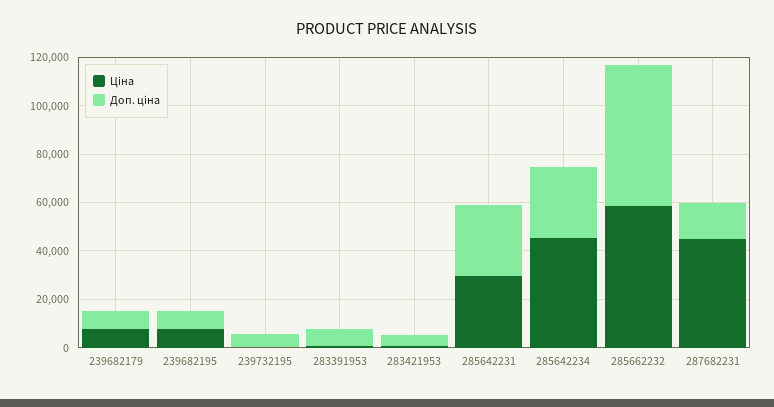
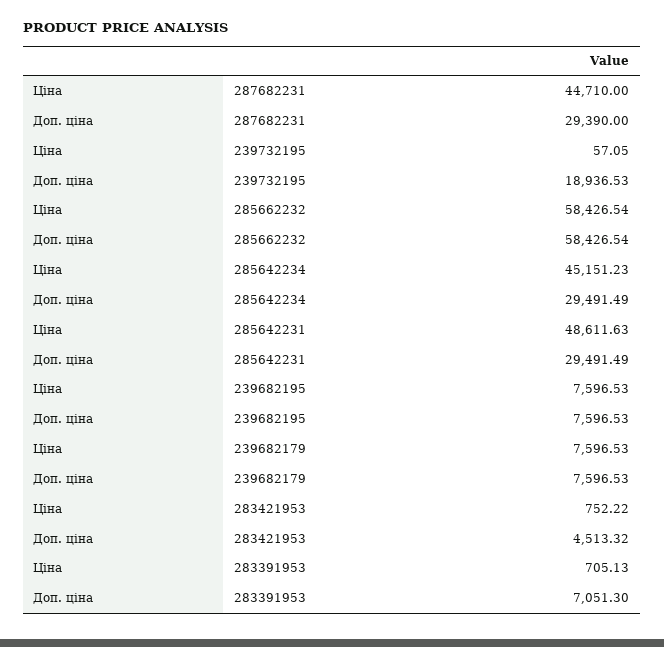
  {
    "Ціна": {
      "239682179": 7596.53,
      "239682195": 7596.53,
      "239732195": 57.05,
      "283391953": 705.13,
      "283421953": 752.22,
-     "285642231": 30000,
+     "285642231": 48611.63,
      "285642234": 45151.23,
      "285662232": 58426.54,
      "287682231": 44710
    },
    "Доп. ціна": {
      "239682179": 7596.53,
      "239682195": 7596.53,
-     "239732195": 5000,
+     "239732195": 18936.53,
      "283391953": 7051.3,
      "283421953": 4513.32,
      "285642231": 29491.49,
      "285642234": 29491.49,
      "285662232": 58426.54,
-     "287682231": 15000
+     "287682231": 29390
    }
  }

